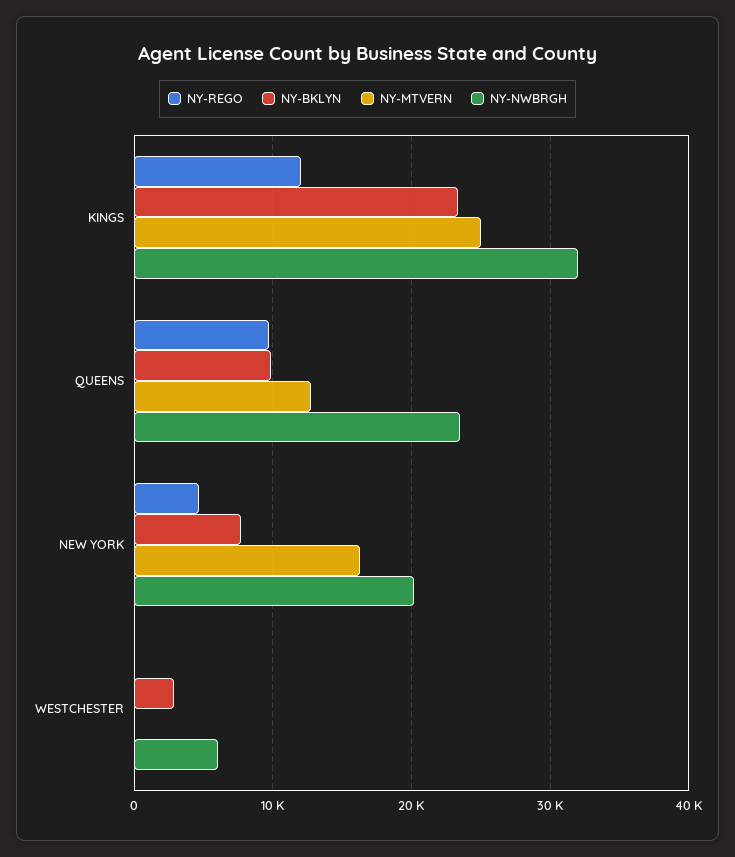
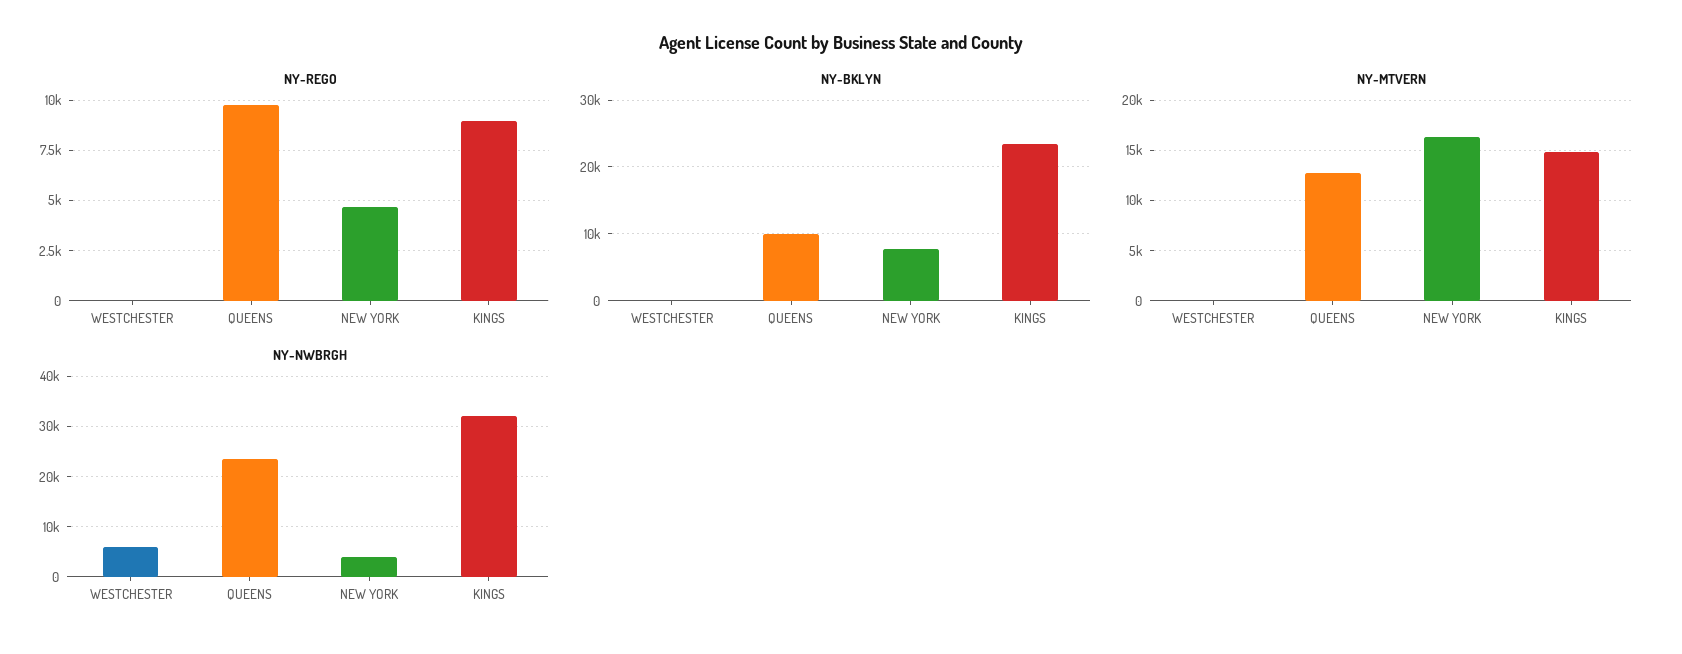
  {
    "NY-REGO": {
-     "KINGS": 12000,
+     "KINGS": 9000,
      "QUEENS": 9500,
      "NEW YORK": 4500,
      "WESTCHESTER": 0
    },
    "NY-BKLYN": {
      "KINGS": 23000,
      "QUEENS": 10000,
      "NEW YORK": 8000,
-     "WESTCHESTER": 3000
+     "WESTCHESTER": 0
    },
    "NY-MTVERN": {
-     "KINGS": 25000,
+     "KINGS": 15000,
      "QUEENS": 13000,
      "NEW YORK": 16000,
      "WESTCHESTER": 0
    },
    "NY-NWBRGH": {
      "KINGS": 32000,
      "QUEENS": 24000,
-     "NEW YORK": 20000,
+     "NEW YORK": 4000,
      "WESTCHESTER": 6000
    }
  }

